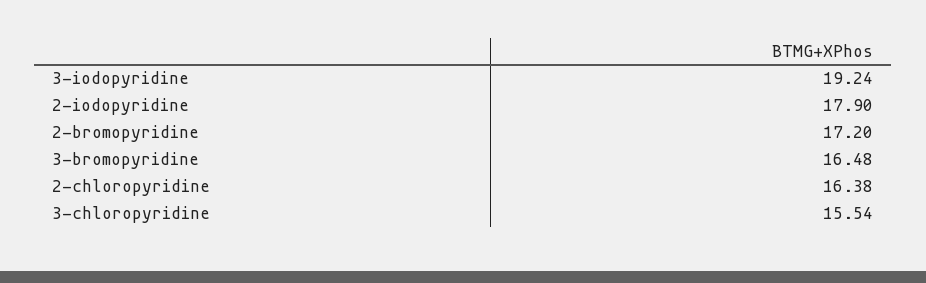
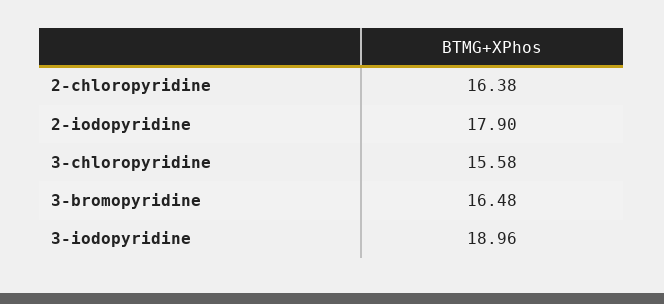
  {
-   "3-iodopyridine": 19.24,
+   "3-iodopyridine": 18.96,
    "2-iodopyridine": 17.9,
-   "2-bromopyridine": 17.2,
    "3-bromopyridine": 16.48,
    "2-chloropyridine": 16.38,
-   "3-chloropyridine": 15.54
+   "3-chloropyridine": 15.58
  }

